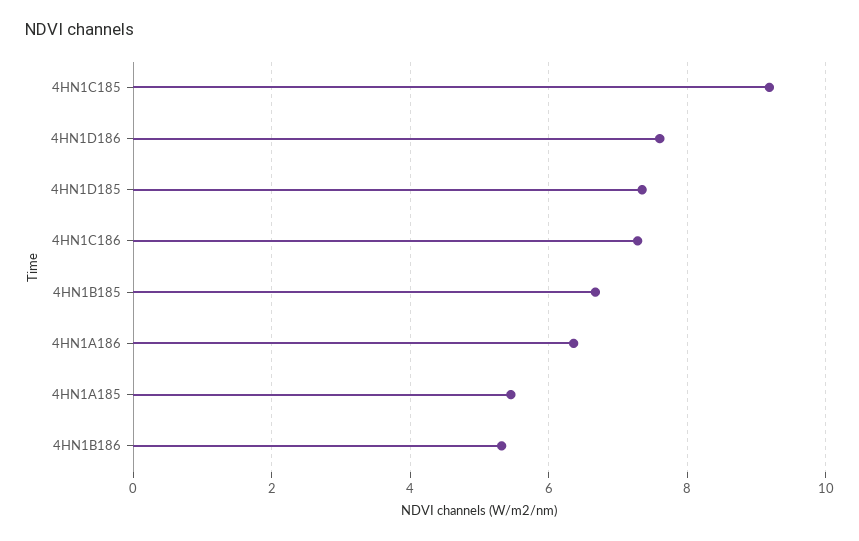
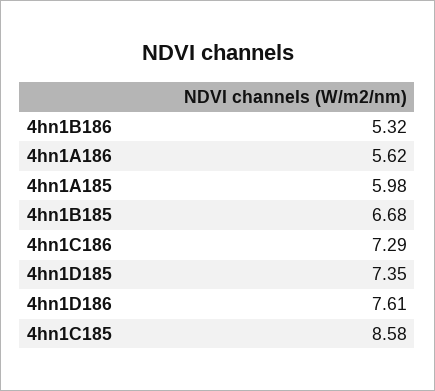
  {
-   "4HN1C185": 9.2,
+   "4HN1C185": 8.58,
    "4HN1D186": 7.61,
    "4HN1D185": 7.35,
    "4HN1C186": 7.29,
    "4HN1B185": 6.68,
-   "4HN1A186": 6.4,
+   "4HN1A186": 5.62,
-   "4HN1A185": 5.4,
+   "4HN1A185": 5.98,
    "4HN1B186": 5.32
  }

